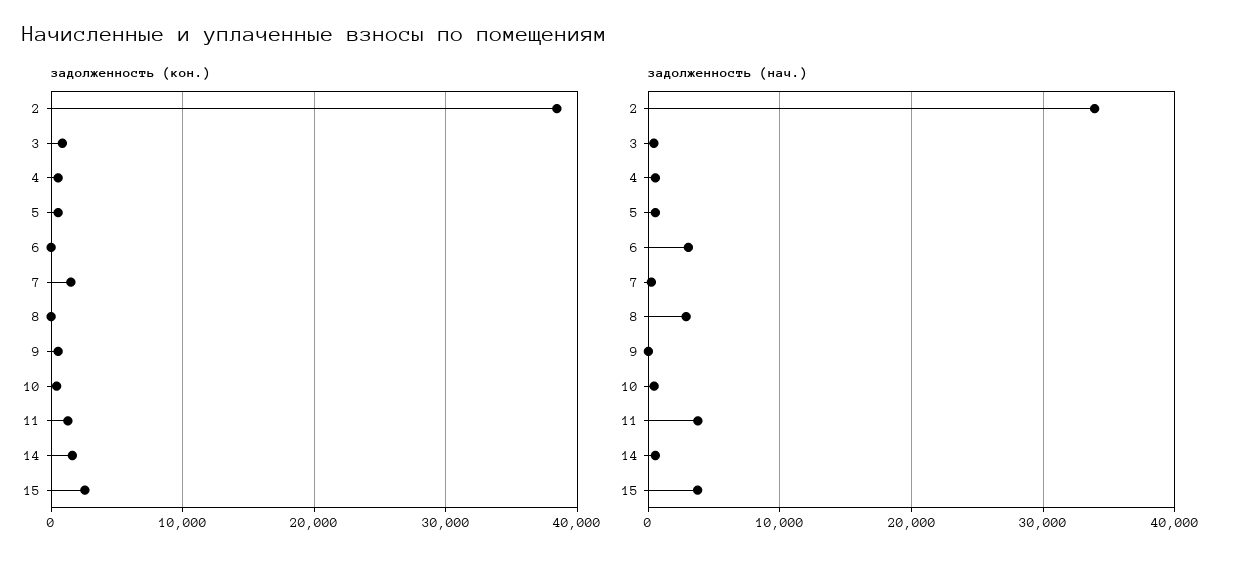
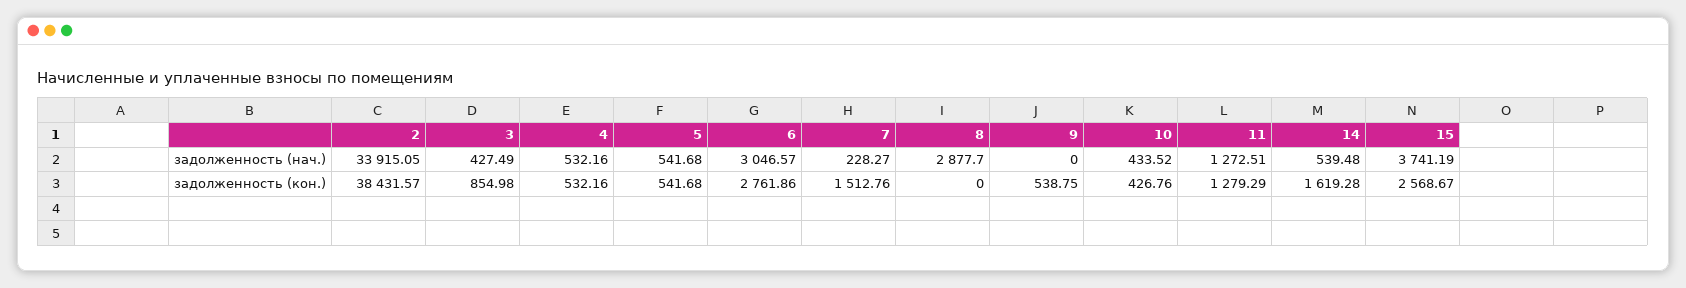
  {
    "задолженность (кон.)": {
      "2": 38431.57,
      "3": 854.98,
      "4": 532.16,
      "5": 541.68,
-     "6": 0,
+     "6": 2761.86,
      "7": 1512.76,
      "8": 0,
      "9": 538.75,
      "10": 426.76,
      "11": 1279.29,
      "14": 1619.28,
      "15": 2568.67
    },
    "задолженность (нач.)": {
      "2": 33915.05,
      "3": 427.49,
      "4": 532.16,
      "5": 541.68,
      "6": 3046.57,
      "7": 228.27,
      "8": 2877.7,
      "9": 0,
      "10": 433.52,
-     "11": 4000,
+     "11": 1272.51,
      "14": 539.48,
      "15": 3741.19
    }
  }

